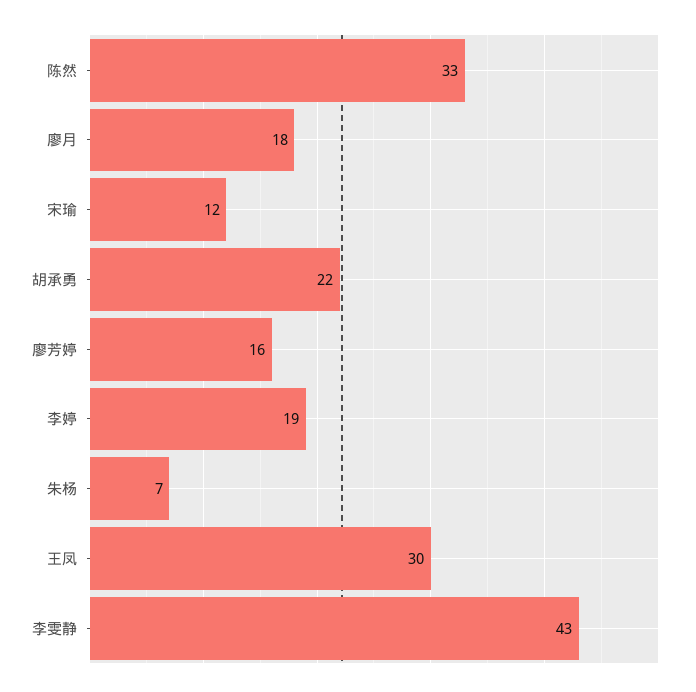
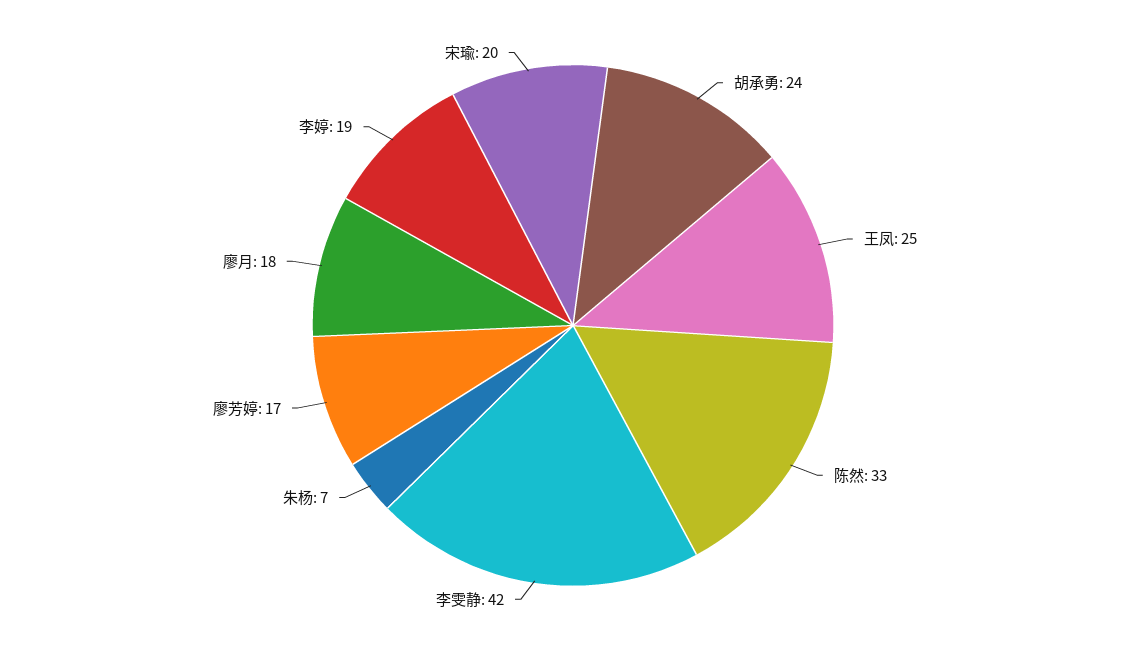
  {
    "陈然": 33,
    "廖月": 18,
-   "宋瑜": 12,
+   "宋瑜": 20,
-   "胡承勇": 22,
+   "胡承勇": 24,
-   "廖芳婷": 16,
+   "廖芳婷": 17,
    "李婷": 19,
    "朱杨": 7,
-   "王凤": 30,
+   "王凤": 25,
-   "李雯静": 43
+   "李雯静": 42
  }

